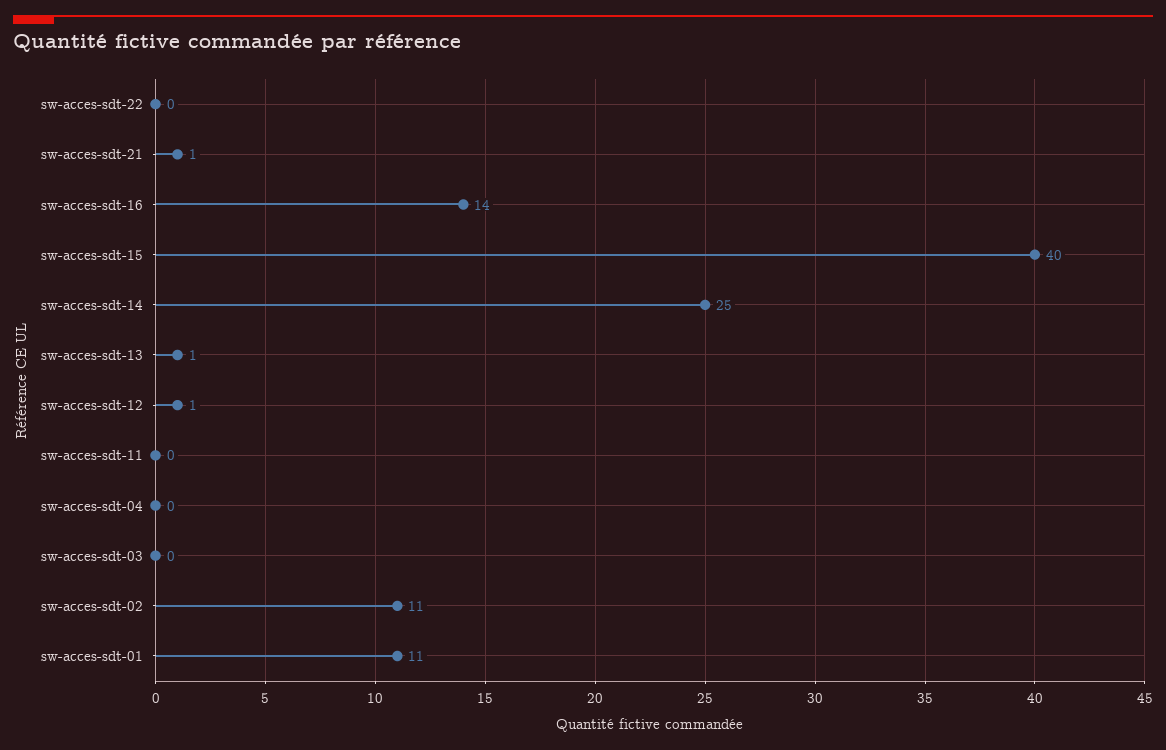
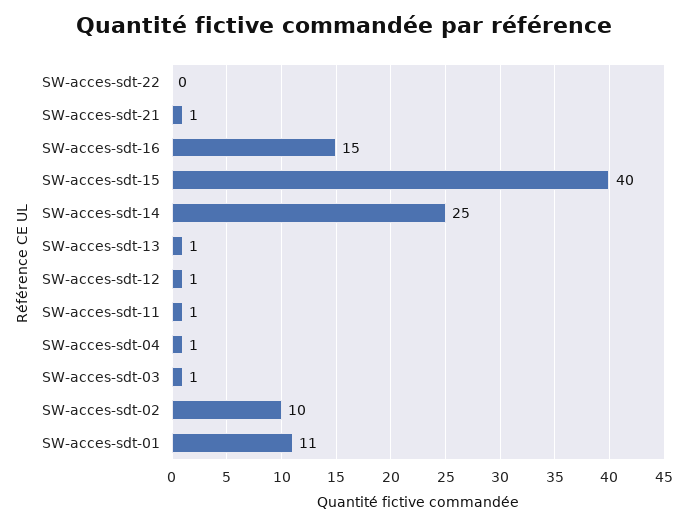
  {
    "sw-acces-sdt-22": 0,
    "sw-acces-sdt-21": 1,
-   "sw-acces-sdt-16": 14,
+   "sw-acces-sdt-16": 15,
    "sw-acces-sdt-15": 40,
    "sw-acces-sdt-14": 25,
    "sw-acces-sdt-13": 1,
    "sw-acces-sdt-12": 1,
-   "sw-acces-sdt-11": 0,
+   "sw-acces-sdt-11": 1,
-   "sw-acces-sdt-04": 0,
+   "sw-acces-sdt-04": 1,
-   "sw-acces-sdt-03": 0,
+   "sw-acces-sdt-03": 1,
-   "sw-acces-sdt-02": 11,
+   "sw-acces-sdt-02": 10,
    "sw-acces-sdt-01": 11
  }

